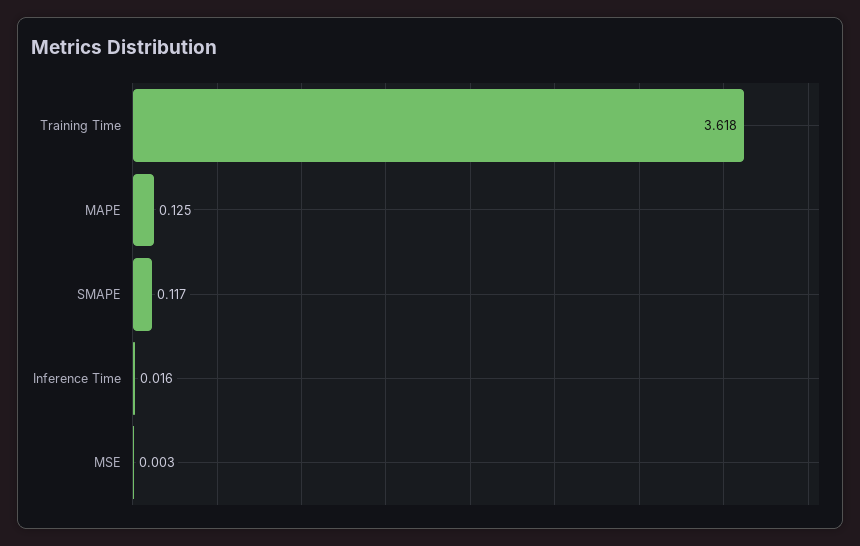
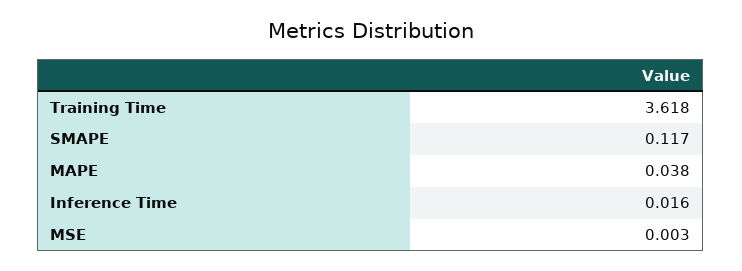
  {
    "Training Time": 3.618,
-   "MAPE": 0.125,
+   "MAPE": 0.038,
    "SMAPE": 0.117,
    "Inference Time": 0.016,
    "MSE": 0.003
  }

